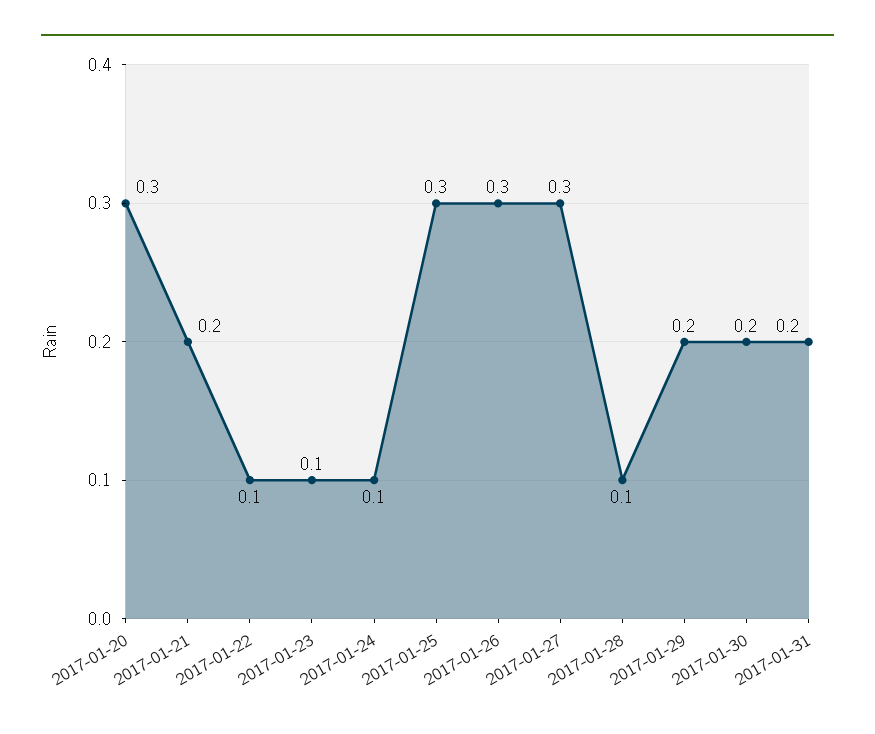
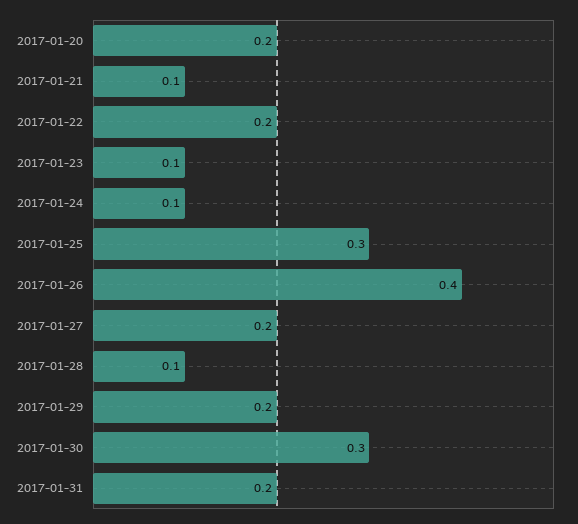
  {
-   "2017-01-20": 0.3,
+   "2017-01-20": 0.2,
-   "2017-01-21": 0.2,
+   "2017-01-21": 0.1,
-   "2017-01-22": 0.1,
+   "2017-01-22": 0.2,
    "2017-01-23": 0.1,
    "2017-01-24": 0.1,
    "2017-01-25": 0.3,
-   "2017-01-26": 0.3,
+   "2017-01-26": 0.4,
-   "2017-01-27": 0.3,
+   "2017-01-27": 0.2,
    "2017-01-28": 0.1,
    "2017-01-29": 0.2,
-   "2017-01-30": 0.2,
+   "2017-01-30": 0.3,
    "2017-01-31": 0.2
  }

